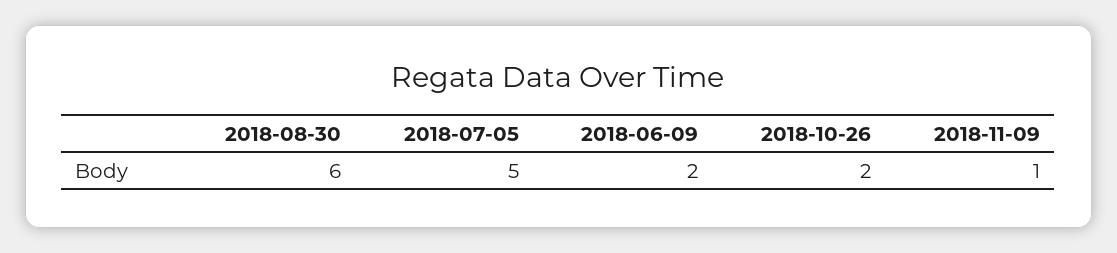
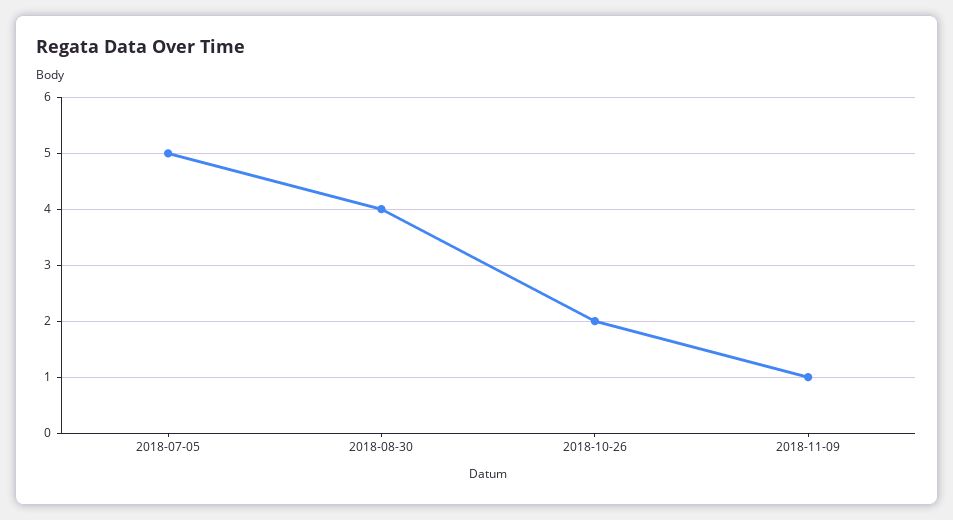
  {
-   "2018-08-30": 6,
+   "2018-08-30": 4,
    "2018-07-05": 5,
-   "2018-06-09": 2,
    "2018-10-26": 2,
    "2018-11-09": 1
  }

